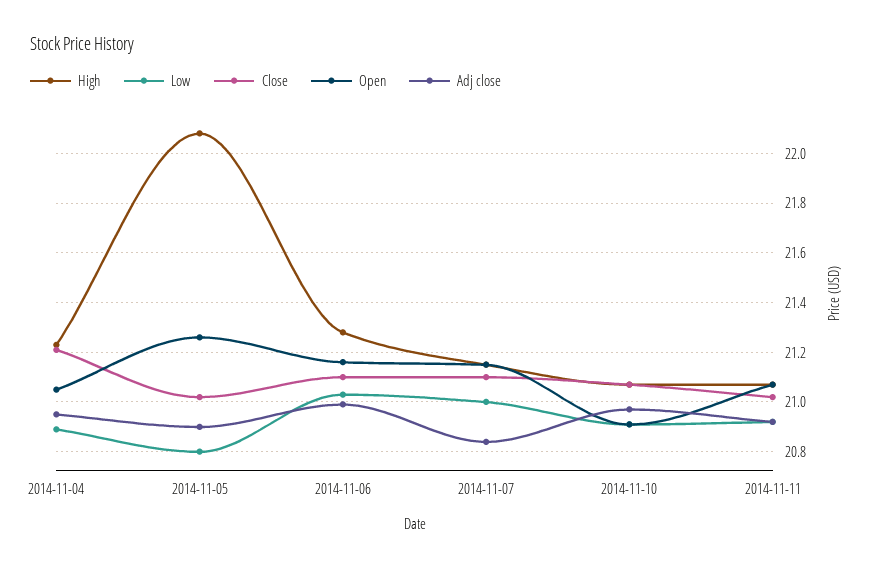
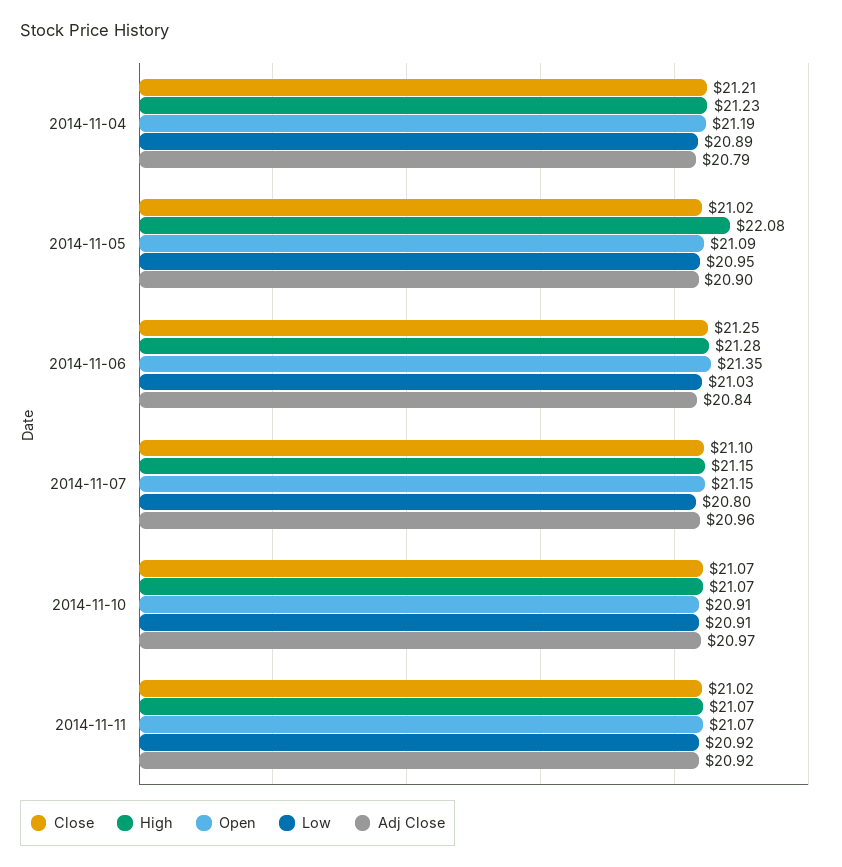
  {
    "High": {
      "2014-11-04": 21.23,
      "2014-11-05": 22.08,
      "2014-11-06": 21.28,
      "2014-11-07": 21.15,
      "2014-11-10": 21.07,
      "2014-11-11": 21.07
    },
    "Low": {
      "2014-11-04": 20.89,
-     "2014-11-05": 20.8,
+     "2014-11-05": 20.95,
      "2014-11-06": 21.03,
-     "2014-11-07": 21,
+     "2014-11-07": 20.8,
      "2014-11-10": 20.91,
      "2014-11-11": 20.92
    },
    "Close": {
      "2014-11-04": 21.21,
      "2014-11-05": 21.02,
-     "2014-11-06": 21.1,
+     "2014-11-06": 21.25,
      "2014-11-07": 21.1,
      "2014-11-10": 21.07,
      "2014-11-11": 21.02
    },
    "Open": {
-     "2014-11-04": 21.05,
+     "2014-11-04": 21.19,
-     "2014-11-05": 21.25,
+     "2014-11-05": 21.09,
-     "2014-11-06": 21.15,
+     "2014-11-06": 21.35,
      "2014-11-07": 21.15,
      "2014-11-10": 20.91,
      "2014-11-11": 21.07
    },
    "Adj close": {
-     "2014-11-04": 20.95,
+     "2014-11-04": 20.79,
      "2014-11-05": 20.9,
-     "2014-11-06": 21,
+     "2014-11-06": 20.84,
-     "2014-11-07": 20.85,
+     "2014-11-07": 20.96,
      "2014-11-10": 20.97,
      "2014-11-11": 20.92
    }
  }

